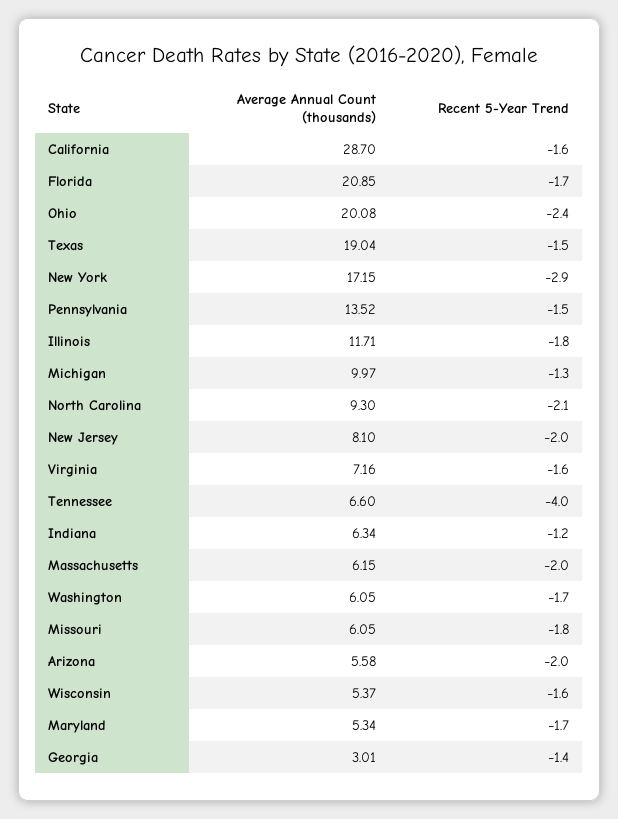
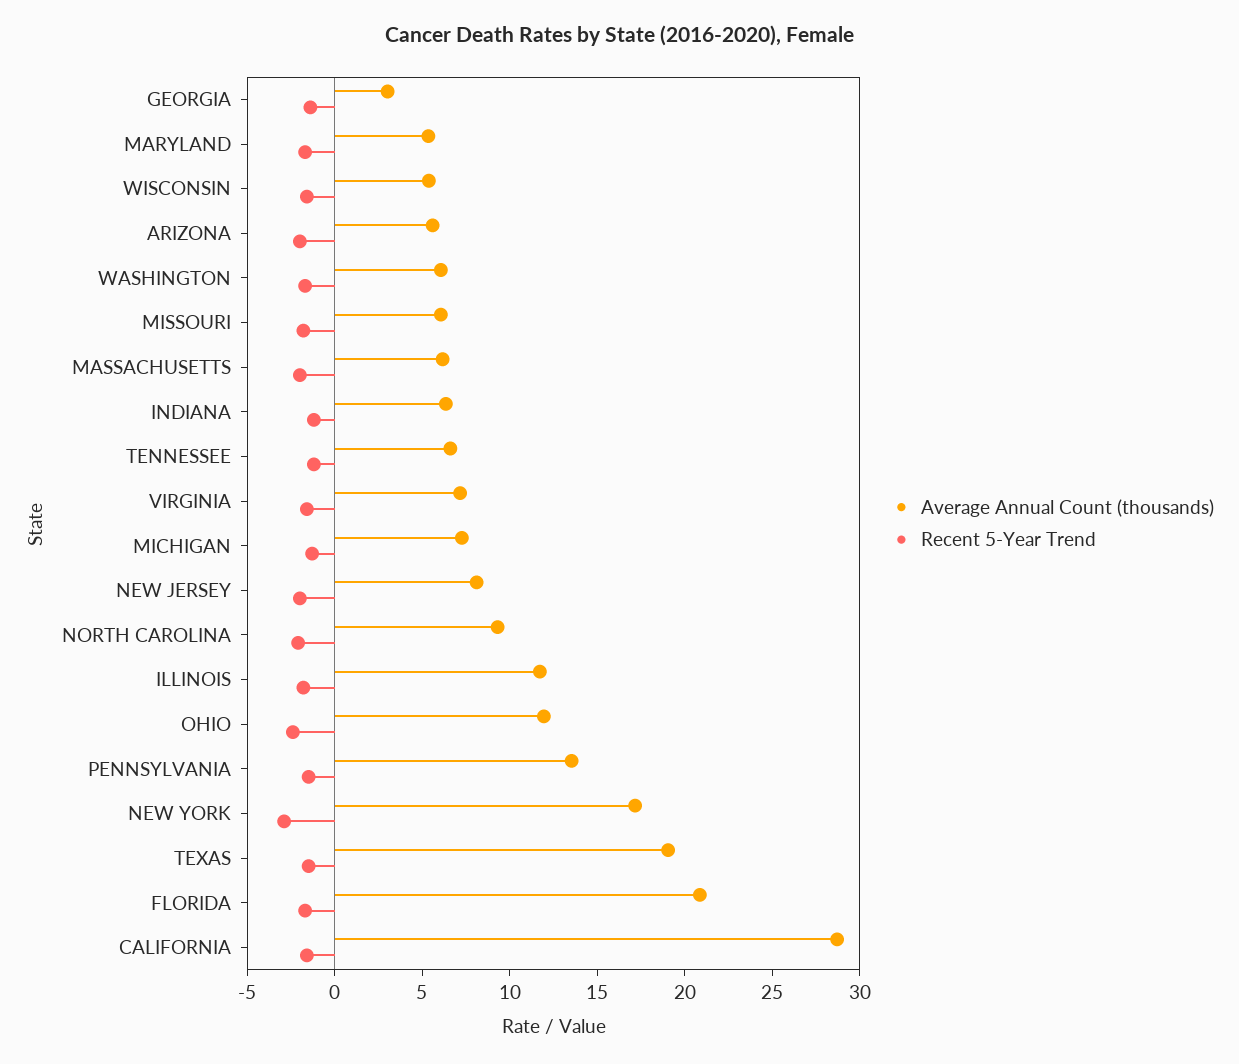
  {
    "Average Annual Count (thousands)": {
      "California": 28.7,
      "Florida": 20.85,
-     "Ohio": 20.08,
+     "Ohio": 12,
      "Texas": 19.04,
      "New York": 17.15,
      "Pennsylvania": 13.52,
      "Illinois": 11.71,
-     "Michigan": 9.97,
+     "Michigan": 7,
      "North Carolina": 9.3,
      "New Jersey": 8.1,
      "Virginia": 7.16,
      "Tennessee": 6.6,
      "Indiana": 6.34,
      "Massachusetts": 6.15,
      "Washington": 6.05,
      "Missouri": 6.05,
      "Arizona": 5.58,
      "Wisconsin": 5.37,
      "Maryland": 5.34,
      "Georgia": 3.01
    },
    "Recent 5-Year Trend": {
      "California": -1.6,
      "Florida": -1.7,
      "Ohio": -2.4,
      "Texas": -1.5,
      "New York": -2.9,
      "Pennsylvania": -1.5,
      "Illinois": -1.8,
      "Michigan": -1.3,
      "North Carolina": -2.1,
      "New Jersey": -2,
      "Virginia": -1.6,
-     "Tennessee": -4,
+     "Tennessee": -1,
      "Indiana": -1.2,
      "Massachusetts": -2,
      "Washington": -1.7,
      "Missouri": -1.8,
      "Arizona": -2,
      "Wisconsin": -1.6,
      "Maryland": -1.7,
      "Georgia": -1.4
    }
  }

